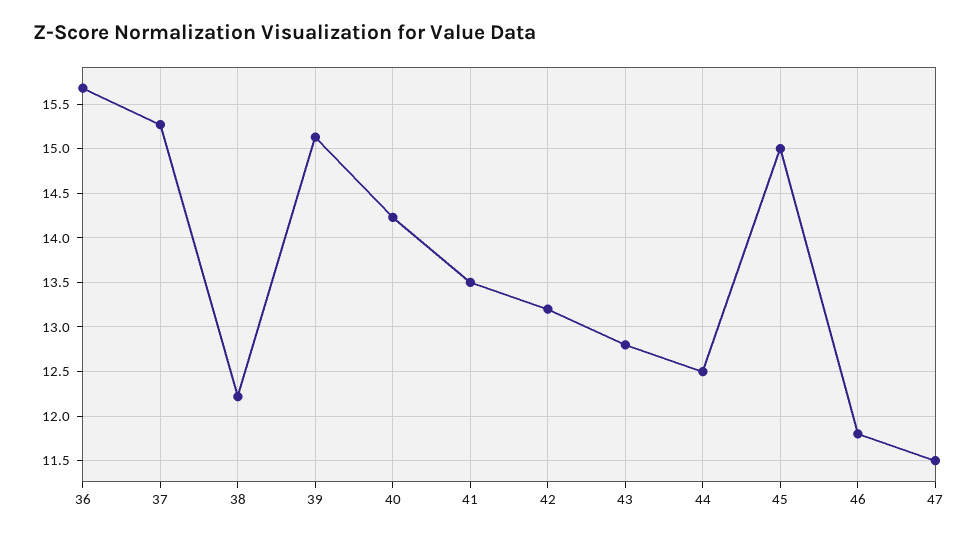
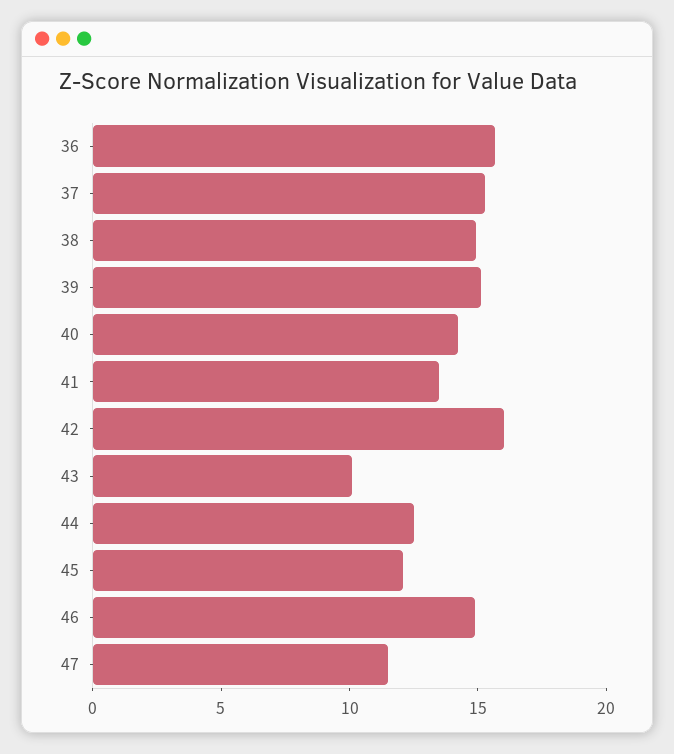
  {
    "36": 15.7,
    "37": 15.3,
-   "38": 12.2,
+   "38": 15,
    "39": 15.1,
    "40": 14.2,
    "41": 13.5,
-   "42": 13.2,
+   "42": 16,
-   "43": 12.8,
+   "43": 10,
    "44": 12.5,
-   "45": 15,
+   "45": 12,
-   "46": 11.8,
+   "46": 15,
    "47": 11.5
  }

